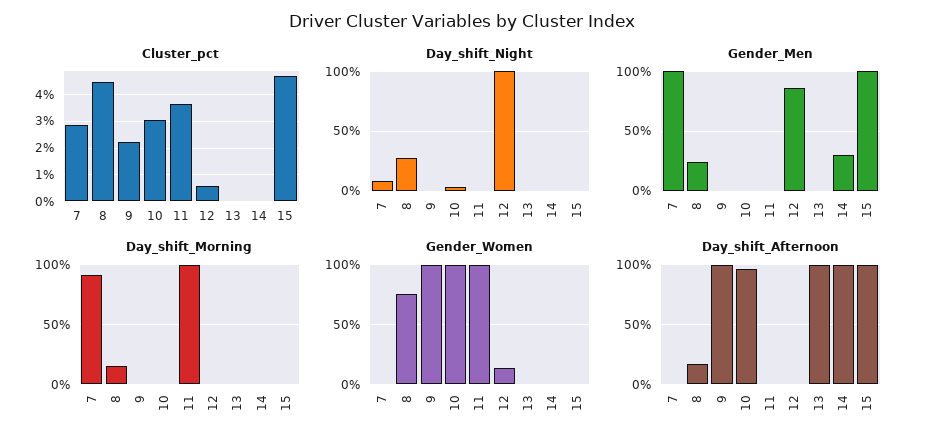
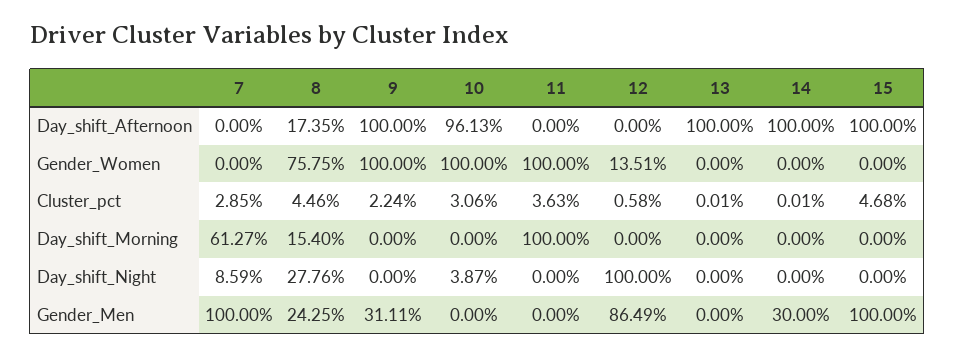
  {
    "Cluster_pct": {
      "7": 2.85,
      "8": 4.46,
      "9": 2.24,
      "10": 3.06,
      "11": 3.63,
      "12": 0.58,
      "13": 0.01,
      "14": 0.01,
      "15": 4.68
    },
    "Day_shift_Night": {
      "7": 8.59,
      "8": 27.76,
      "9": 0,
      "10": 3.87,
      "11": 0,
      "12": 100,
      "13": 0,
      "14": 0,
      "15": 0
    },
    "Gender_Men": {
      "7": 100,
      "8": 24.25,
-     "9": 0,
+     "9": 31.11,
      "10": 0,
      "11": 0,
      "12": 86.49,
      "13": 0,
      "14": 30,
      "15": 100
    },
    "Day_shift_Morning": {
-     "7": 90,
+     "7": 61.27,
      "8": 15.4,
      "9": 0,
      "10": 0,
      "11": 100,
      "12": 0,
      "13": 0,
      "14": 0,
      "15": 0
    },
    "Gender_Women": {
      "7": 0,
      "8": 75.75,
      "9": 100,
      "10": 100,
      "11": 100,
      "12": 13.51,
      "13": 0,
      "14": 0,
      "15": 0
    },
    "Day_shift_Afternoon": {
      "7": 0,
      "8": 17.35,
      "9": 100,
      "10": 96.13,
      "11": 0,
      "12": 0,
      "13": 100,
      "14": 100,
      "15": 100
    }
  }

